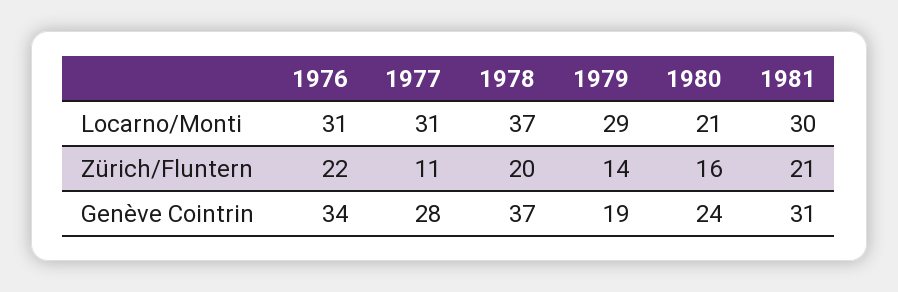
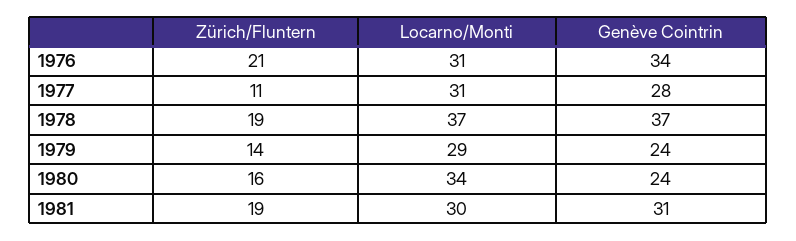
  {
    "1976": {
      "Locarno/Monti": 31,
-     "Zürich/Fluntern": 22,
+     "Zürich/Fluntern": 21,
      "Genève Cointrin": 34
    },
    "1977": {
      "Locarno/Monti": 31,
      "Zürich/Fluntern": 11,
      "Genève Cointrin": 28
    },
    "1978": {
      "Locarno/Monti": 37,
-     "Zürich/Fluntern": 20,
+     "Zürich/Fluntern": 19,
      "Genève Cointrin": 37
    },
    "1979": {
      "Locarno/Monti": 29,
      "Zürich/Fluntern": 14,
-     "Genève Cointrin": 19
+     "Genève Cointrin": 24
    },
    "1980": {
-     "Locarno/Monti": 21,
+     "Locarno/Monti": 34,
      "Zürich/Fluntern": 16,
      "Genève Cointrin": 24
    },
    "1981": {
      "Locarno/Monti": 30,
-     "Zürich/Fluntern": 21,
+     "Zürich/Fluntern": 19,
      "Genève Cointrin": 31
    }
  }

